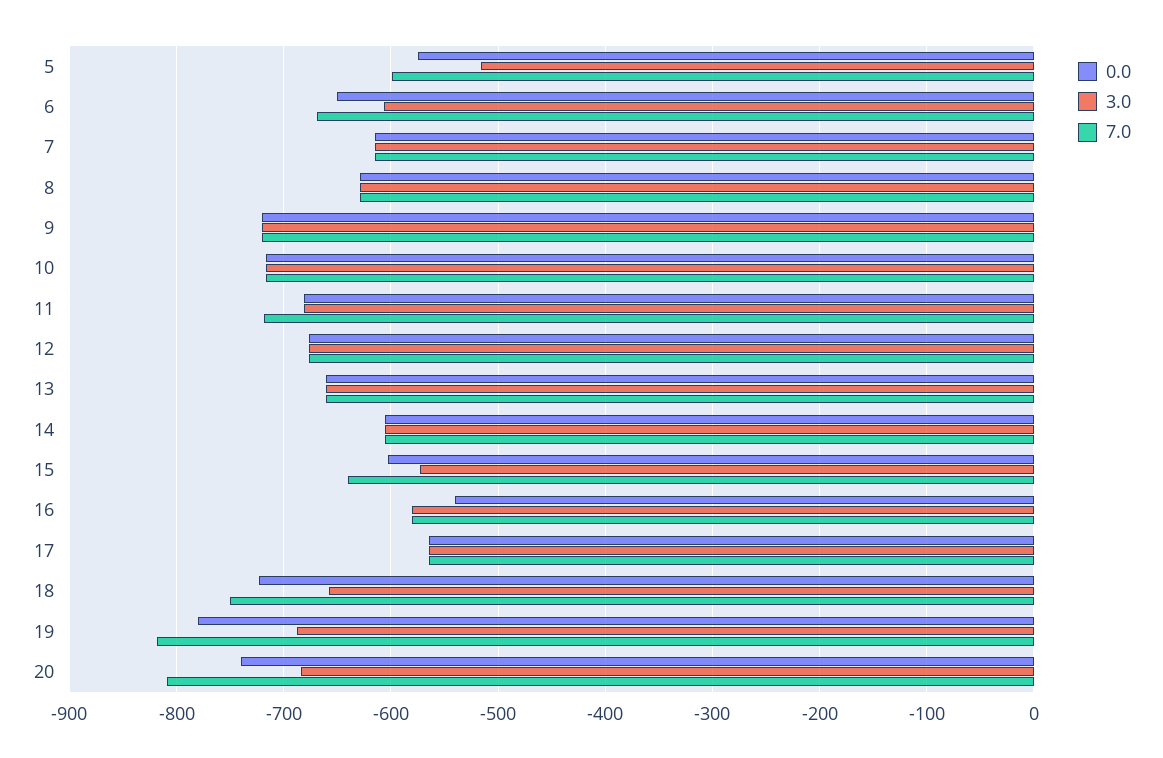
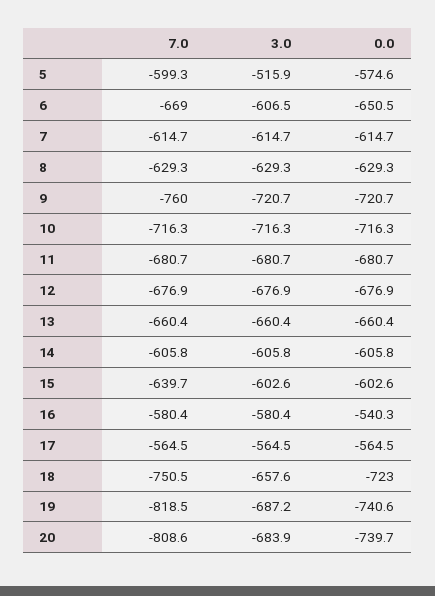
  {
    "0.0": {
      "5": -574.6,
      "6": -650.5,
      "7": -614.7,
      "8": -629.3,
      "9": -720.7,
      "10": -716.3,
      "11": -680.7,
      "12": -676.9,
      "13": -660.4,
      "14": -605.8,
      "15": -602.6,
      "16": -540.3,
      "17": -564.5,
      "18": -723,
-     "19": -780,
+     "19": -740.6,
      "20": -739.7
    },
    "3.0": {
      "5": -515.9,
      "6": -606.5,
      "7": -614.7,
      "8": -629.3,
      "9": -720.7,
      "10": -716.3,
      "11": -680.7,
      "12": -676.9,
      "13": -660.4,
      "14": -605.8,
-     "15": -570,
+     "15": -602.6,
      "16": -580.4,
      "17": -564.5,
      "18": -657.6,
      "19": -687.2,
      "20": -683.9
    },
    "7.0": {
      "5": -599.3,
      "6": -669,
      "7": -614.7,
      "8": -629.3,
-     "9": -720,
+     "9": -760,
      "10": -716.3,
-     "11": -720,
+     "11": -680.7,
      "12": -676.9,
      "13": -660.4,
      "14": -605.8,
      "15": -639.7,
      "16": -580.4,
      "17": -564.5,
      "18": -750.5,
      "19": -818.5,
      "20": -808.6
    }
  }

